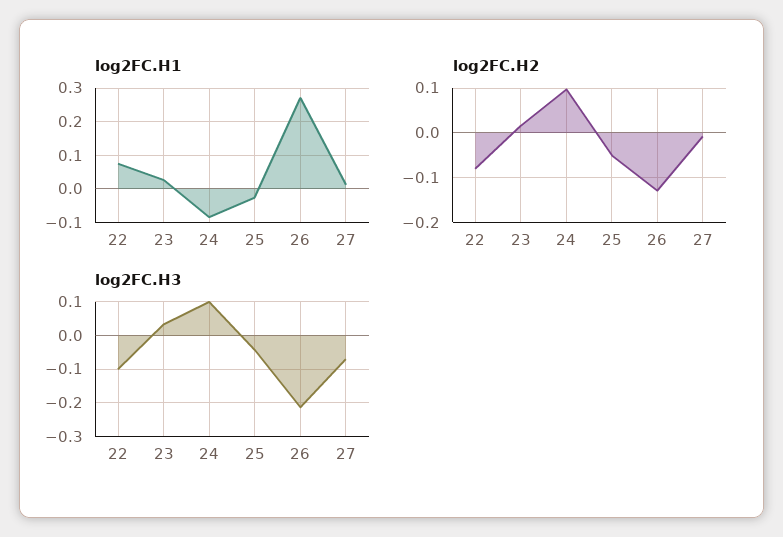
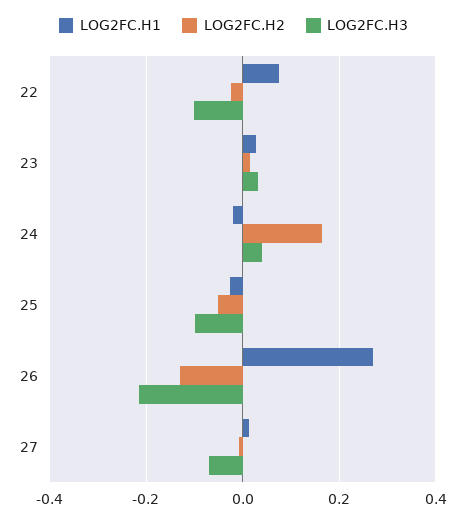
  {
    "log2FC.H1": {
      "22": 0.08,
      "23": 0.02,
-     "24": -0.08,
+     "24": -0.02,
      "25": -0.02,
      "26": 0.28,
      "27": 0.02
    },
    "log2FC.H2": {
-     "22": -0.08,
+     "22": -0.02,
      "23": 0.02,
-     "24": 0.1,
+     "24": 0.16,
      "25": -0.06,
      "26": -0.12,
      "27": 0
    },
    "log2FC.H3": {
      "22": -0.1,
      "23": 0.04,
-     "24": 0.1,
+     "24": 0.04,
-     "25": -0.04,
+     "25": -0.1,
      "26": -0.22,
      "27": -0.08
    }
  }

